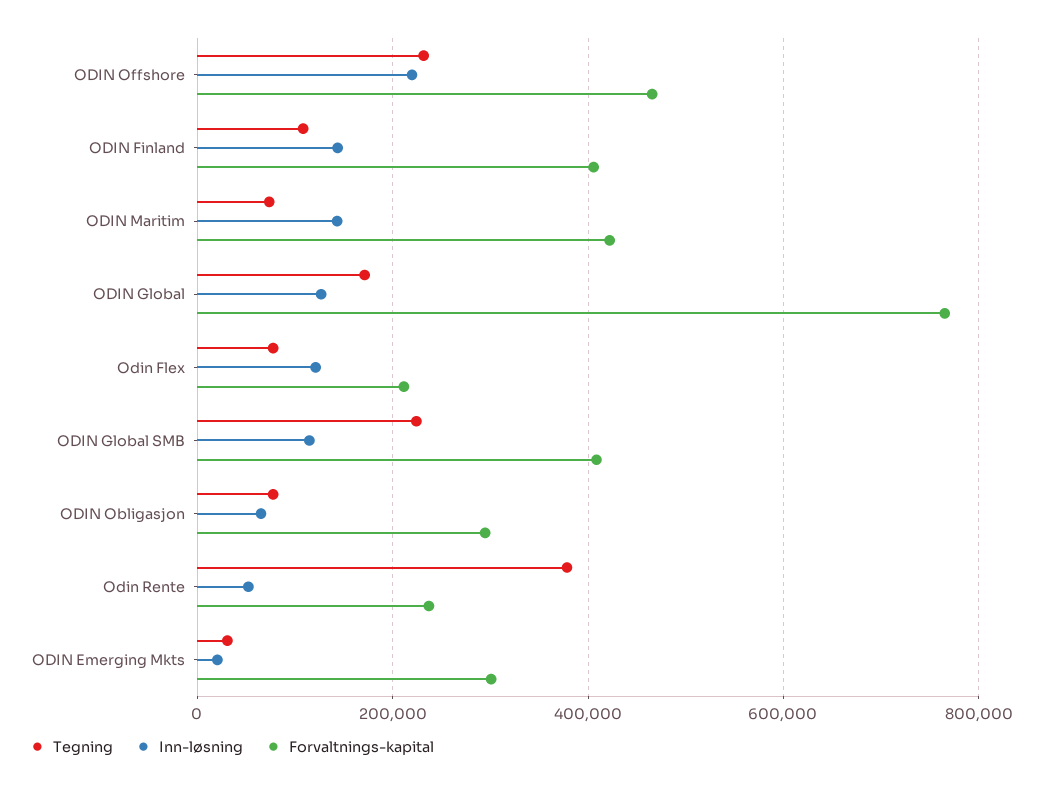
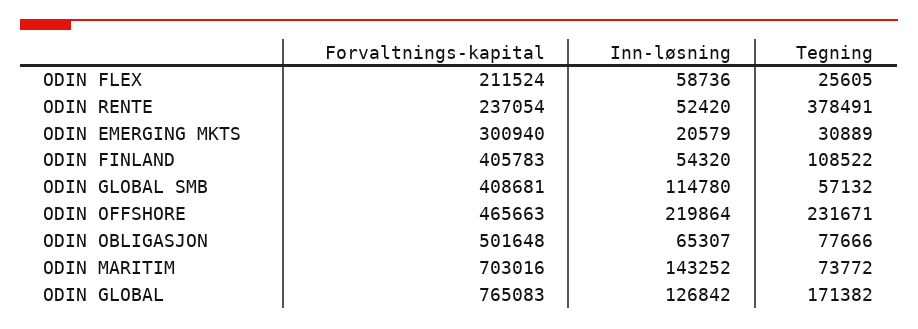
  {
    "Tegning": {
      "ODIN Offshore": 231671,
      "ODIN Finland": 108522,
      "ODIN Maritim": 73772,
      "ODIN Global": 171382,
-     "Odin Flex": 80000,
+     "Odin Flex": 25605,
-     "ODIN Global SMB": 220000,
+     "ODIN Global SMB": 57132,
      "ODIN Obligasjon": 77666,
      "Odin Rente": 378491,
      "ODIN Emerging Mkts": 30889
    },
    "Inn-løsning": {
      "ODIN Offshore": 219864,
-     "ODIN Finland": 140000,
+     "ODIN Finland": 54320,
      "ODIN Maritim": 143252,
      "ODIN Global": 126842,
-     "Odin Flex": 120000,
+     "Odin Flex": 58736,
      "ODIN Global SMB": 114780,
      "ODIN Obligasjon": 65307,
      "Odin Rente": 52420,
      "ODIN Emerging Mkts": 20579
    },
    "Forvaltnings-kapital": {
      "ODIN Offshore": 465663,
      "ODIN Finland": 405783,
-     "ODIN Maritim": 420000,
+     "ODIN Maritim": 703016,
      "ODIN Global": 765083,
      "Odin Flex": 211524,
      "ODIN Global SMB": 408681,
-     "ODIN Obligasjon": 300000,
+     "ODIN Obligasjon": 501648,
      "Odin Rente": 237054,
      "ODIN Emerging Mkts": 300940
    }
  }

